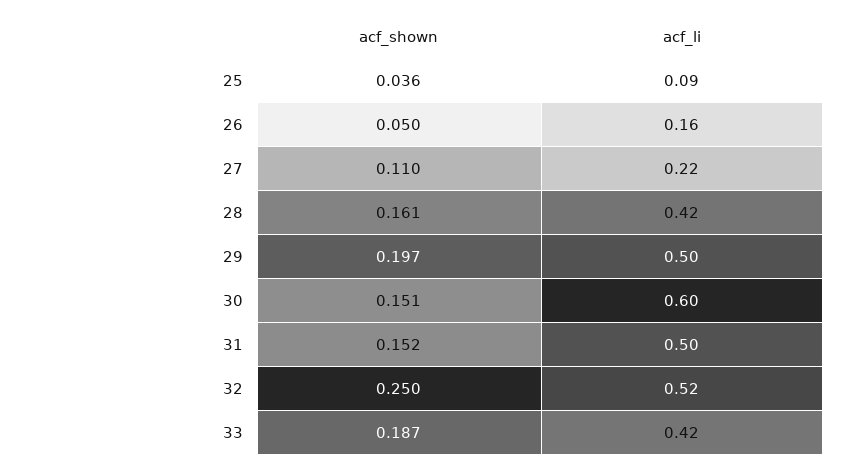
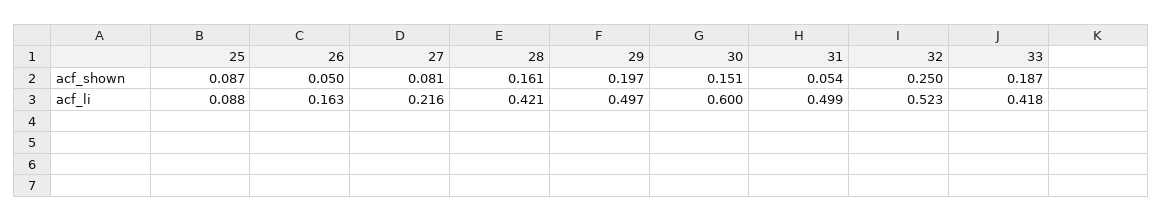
  {
    "acf_shown": {
-     "25": 0.036,
+     "25": 0.087,
      "26": 0.05,
-     "27": 0.11,
+     "27": 0.081,
      "28": 0.161,
      "29": 0.197,
      "30": 0.151,
-     "31": 0.152,
+     "31": 0.054,
      "32": 0.25,
      "33": 0.187
    },
    "acf_li": {
      "25": 0.088,
      "26": 0.163,
      "27": 0.216,
      "28": 0.421,
      "29": 0.497,
      "30": 0.6,
      "31": 0.499,
      "32": 0.523,
      "33": 0.418
    }
  }

